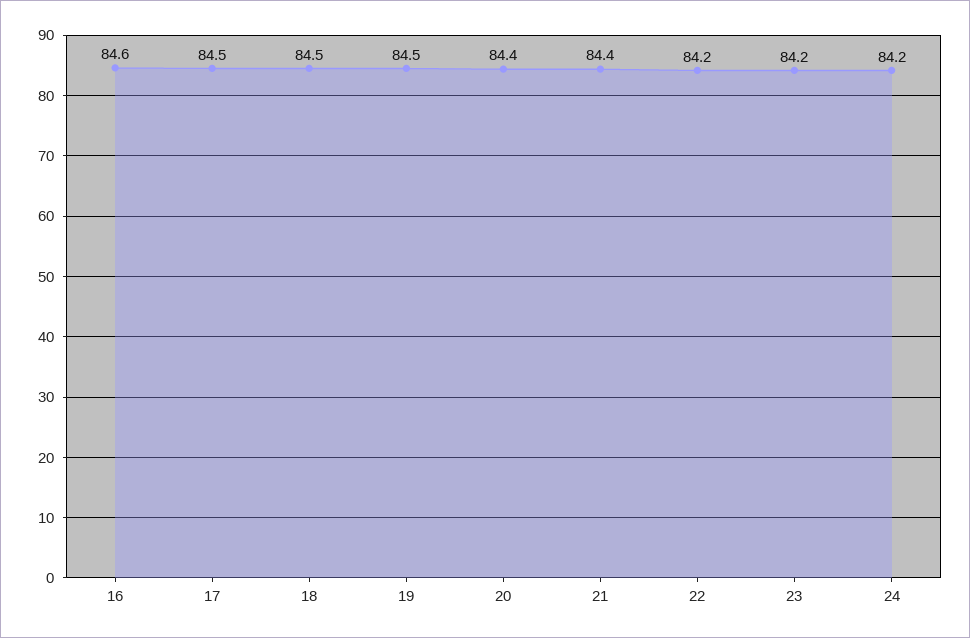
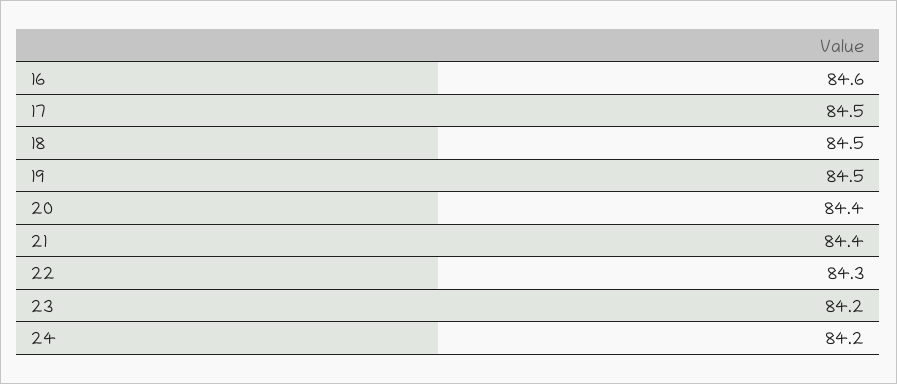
  {
    "16": 84.6,
    "17": 84.5,
    "18": 84.5,
    "19": 84.5,
    "20": 84.4,
    "21": 84.4,
-   "22": 84.2,
+   "22": 84.3,
    "23": 84.2,
    "24": 84.2
  }

